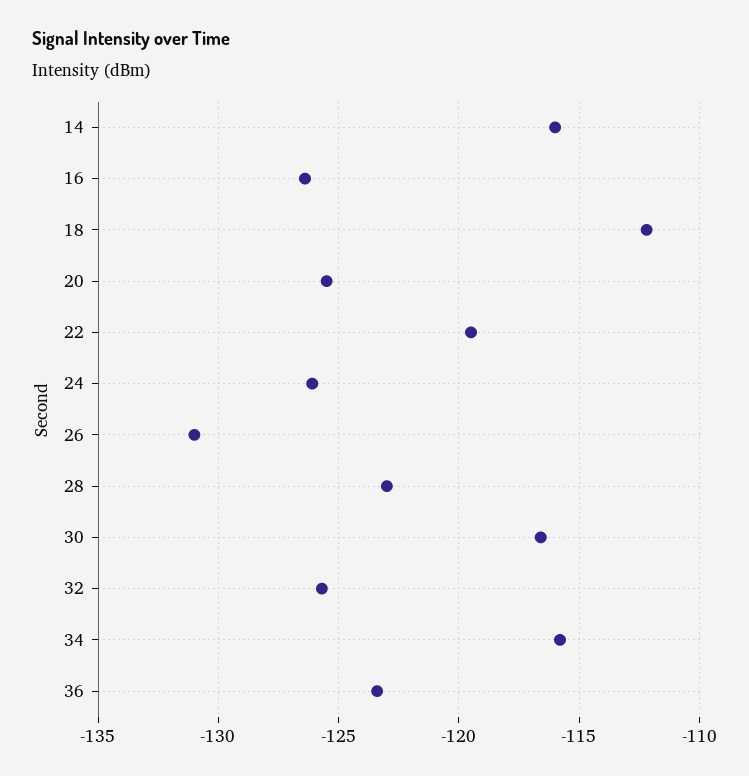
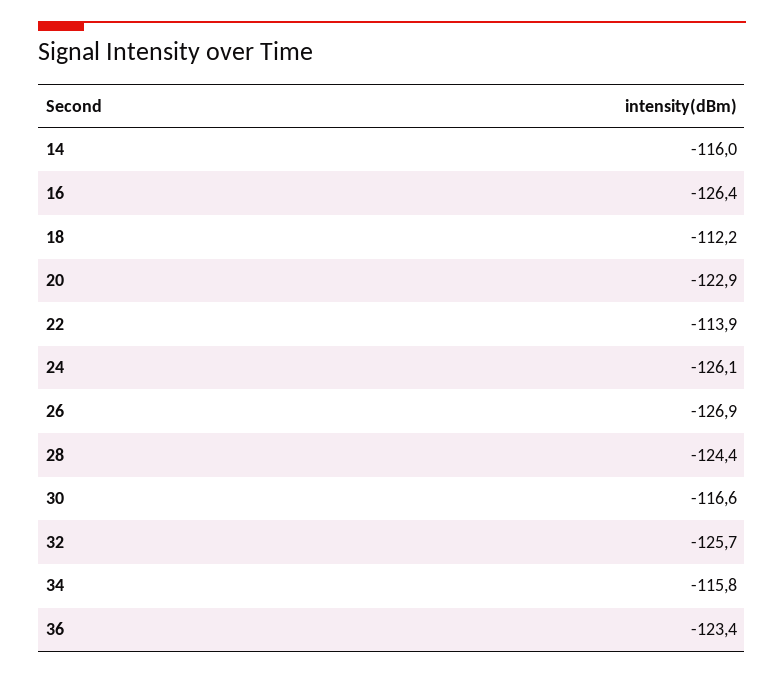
  {
    "14": -116,
    "16": -126.4,
    "18": -112.2,
-   "20": -125.5,
+   "20": -122.9,
-   "22": -119.5,
+   "22": -113.9,
    "24": -126.1,
-   "26": -131,
+   "26": -126.9,
-   "28": -123,
+   "28": -124.4,
    "30": -116.6,
    "32": -125.7,
    "34": -115.8,
    "36": -123.4
  }

